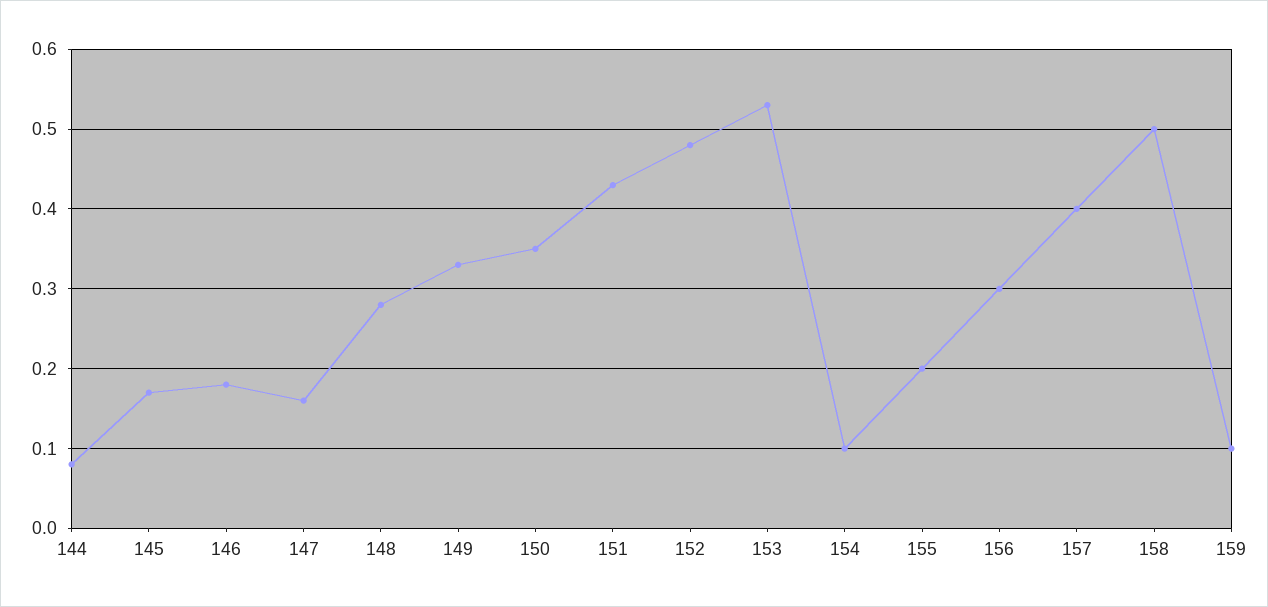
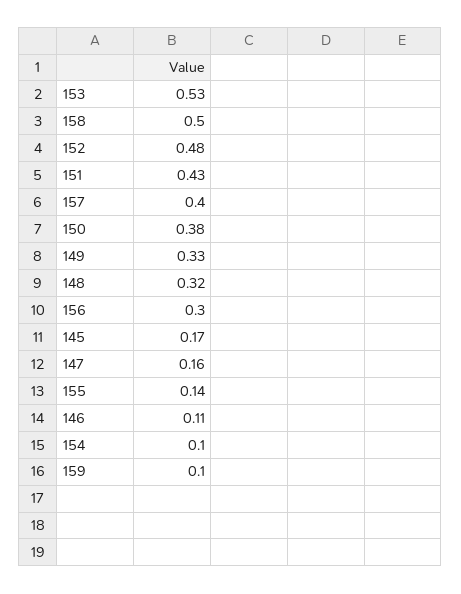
  {
-   "144": 0.08,
    "145": 0.17,
-   "146": 0.18,
+   "146": 0.11,
    "147": 0.16,
-   "148": 0.28,
+   "148": 0.32,
    "149": 0.33,
-   "150": 0.35,
+   "150": 0.38,
    "151": 0.43,
    "152": 0.48,
    "153": 0.53,
    "154": 0.1,
-   "155": 0.2,
+   "155": 0.14,
    "156": 0.3,
    "157": 0.4,
    "158": 0.5,
    "159": 0.1
  }

